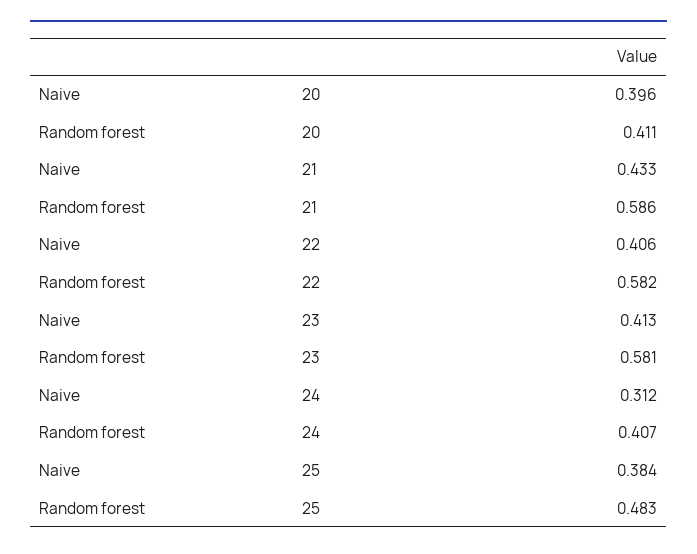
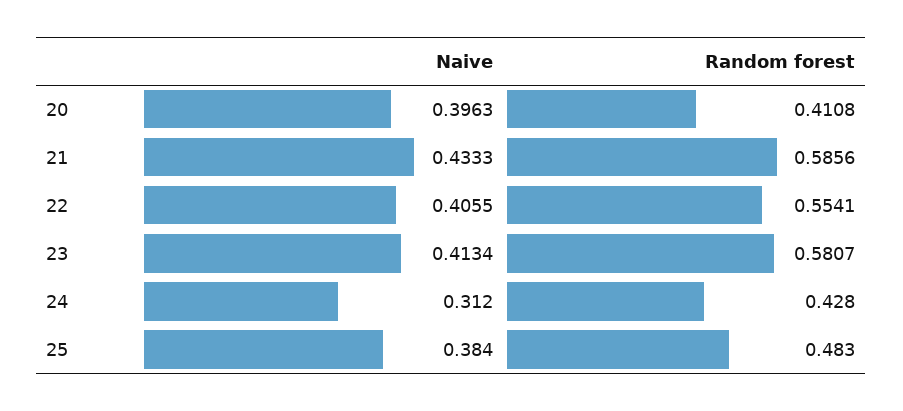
  {
    "Naive": {
      "20": 0.3963,
      "21": 0.4333,
      "22": 0.4055,
      "23": 0.4134,
      "24": 0.312,
      "25": 0.384
    },
    "Random forest": {
      "20": 0.4108,
      "21": 0.5856,
-     "22": 0.582,
+     "22": 0.5541,
      "23": 0.5807,
-     "24": 0.407,
+     "24": 0.428,
      "25": 0.483
    }
  }

